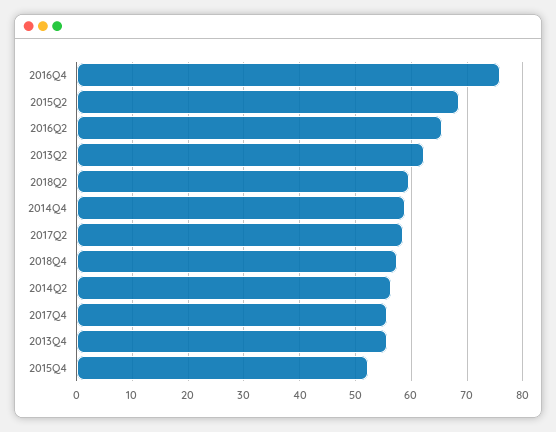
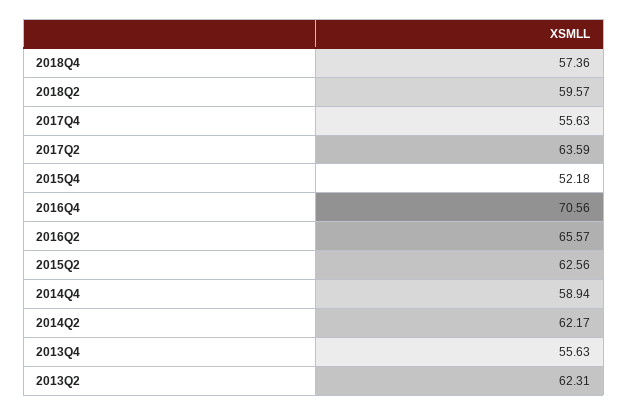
  {
-   "2016Q4": 76,
+   "2016Q4": 70.56,
-   "2015Q2": 68,
+   "2015Q2": 62.56,
    "2016Q2": 65.57,
    "2013Q2": 62.31,
    "2018Q2": 59.57,
    "2014Q4": 58.94,
-   "2017Q2": 58,
+   "2017Q2": 63.59,
    "2018Q4": 57.36,
-   "2014Q2": 56,
+   "2014Q2": 62.17,
    "2017Q4": 55.63,
    "2013Q4": 55.63,
    "2015Q4": 52.18
  }

